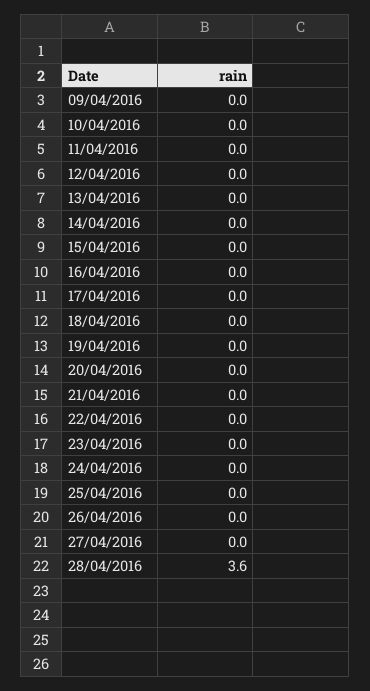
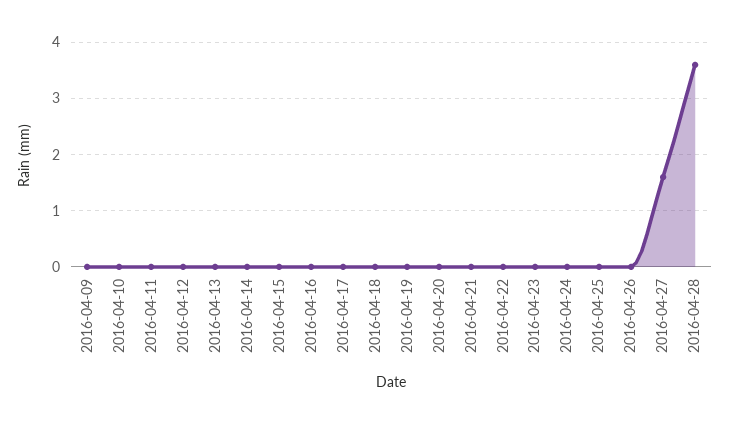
  {
    "09/04/2016": 0,
    "10/04/2016": 0,
    "11/04/2016": 0,
    "12/04/2016": 0,
    "13/04/2016": 0,
    "14/04/2016": 0,
    "15/04/2016": 0,
    "16/04/2016": 0,
    "17/04/2016": 0,
    "18/04/2016": 0,
    "19/04/2016": 0,
    "20/04/2016": 0,
    "21/04/2016": 0,
    "22/04/2016": 0,
    "23/04/2016": 0,
    "24/04/2016": 0,
    "25/04/2016": 0,
    "26/04/2016": 0,
-   "27/04/2016": 0,
+   "27/04/2016": 1.5,
    "28/04/2016": 3.6
  }

